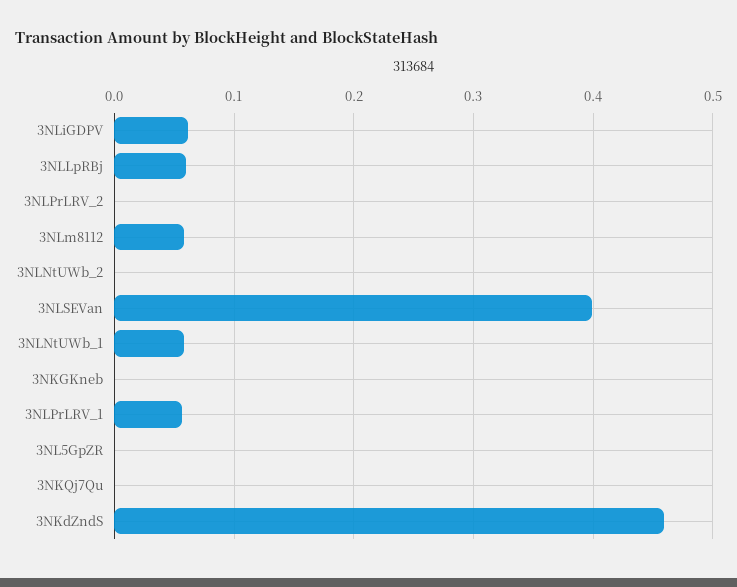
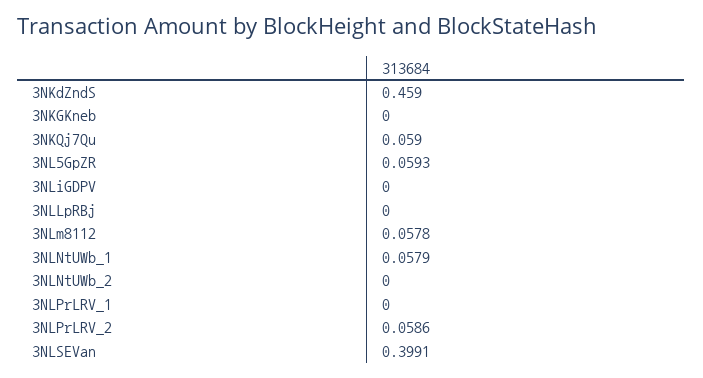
  {
-   "3NLiGDPV": 0.06,
+   "3NLiGDPV": 0,
-   "3NLLpRBj": 0.06,
+   "3NLLpRBj": 0,
-   "3NLPrLRV_2": 0,
+   "3NLPrLRV_2": 0.0586,
    "3NLm8112": 0.0578,
    "3NLNtUWb_2": 0,
    "3NLSEVan": 0.3991,
    "3NLNtUWb_1": 0.0579,
    "3NKGKneb": 0,
-   "3NLPrLRV_1": 0.06,
+   "3NLPrLRV_1": 0,
-   "3NL5GpZR": 0,
+   "3NL5GpZR": 0.0593,
-   "3NKQj7Qu": 0,
+   "3NKQj7Qu": 0.059,
    "3NKdZndS": 0.459
  }

